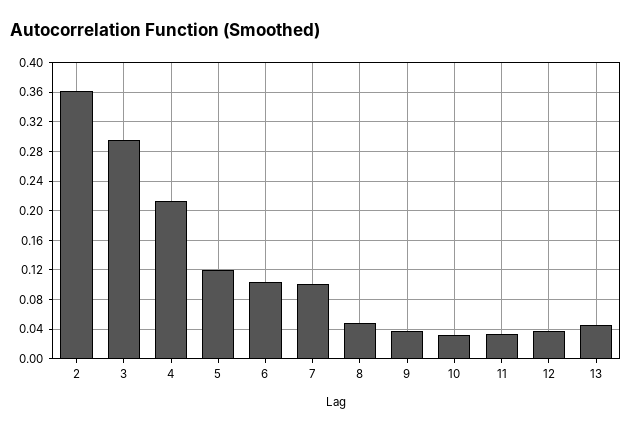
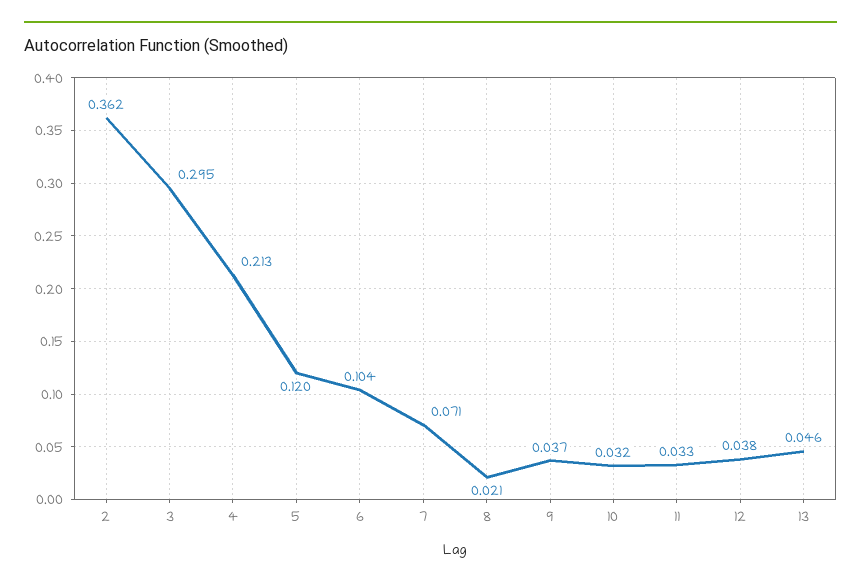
  {
    "2": 0.362,
    "3": 0.295,
    "4": 0.213,
    "5": 0.12,
    "6": 0.104,
-   "7": 0.1,
+   "7": 0.071,
-   "8": 0.05,
+   "8": 0.021,
    "9": 0.037,
    "10": 0.032,
    "11": 0.033,
    "12": 0.038,
    "13": 0.046
  }

